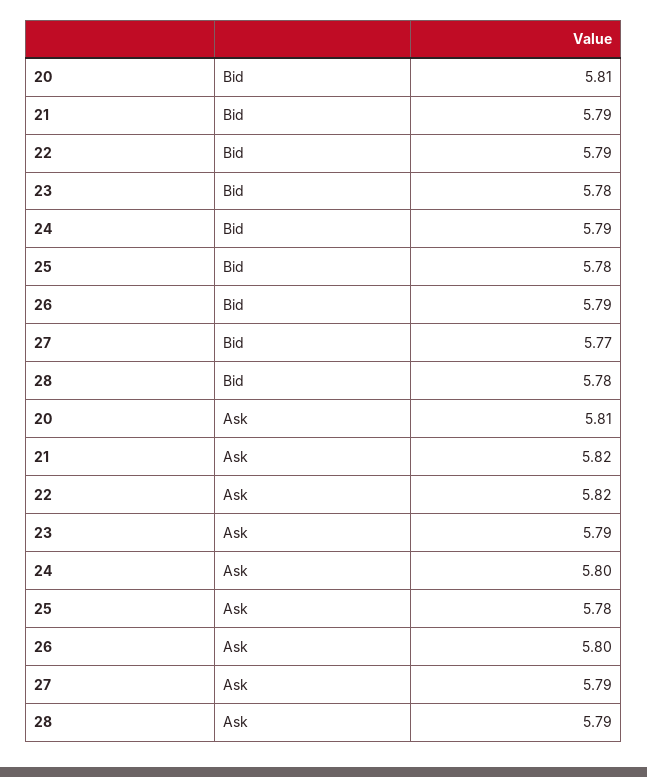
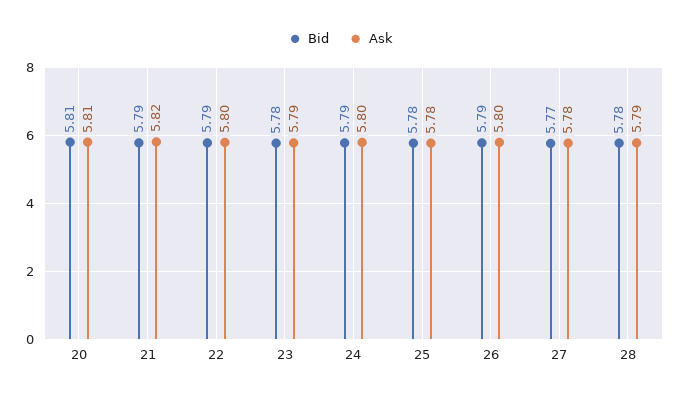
  {
    "Bid": {
      "20": 5.81,
      "21": 5.79,
      "22": 5.79,
      "23": 5.78,
      "24": 5.79,
      "25": 5.78,
      "26": 5.79,
      "27": 5.77,
      "28": 5.78
    },
    "Ask": {
      "20": 5.81,
      "21": 5.82,
-     "22": 5.82,
+     "22": 5.8,
      "23": 5.79,
      "24": 5.8,
      "25": 5.78,
      "26": 5.8,
-     "27": 5.79,
+     "27": 5.78,
      "28": 5.79
    }
  }

